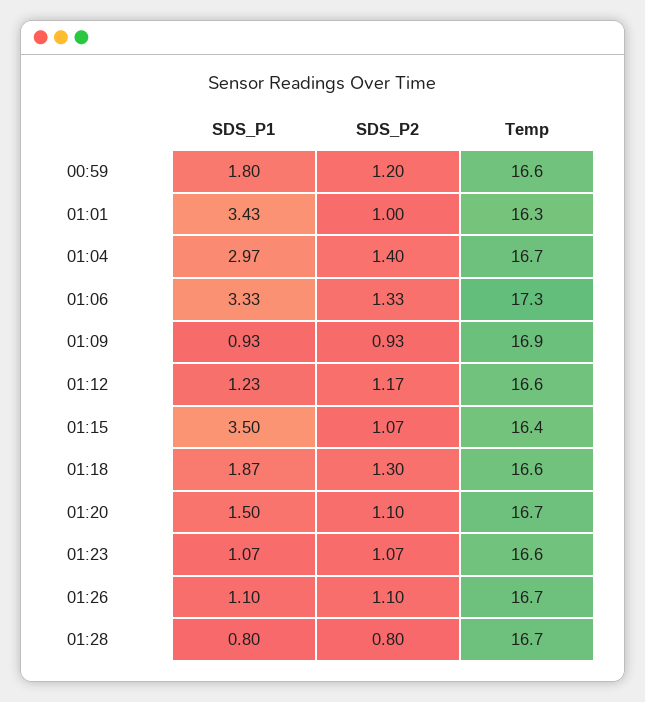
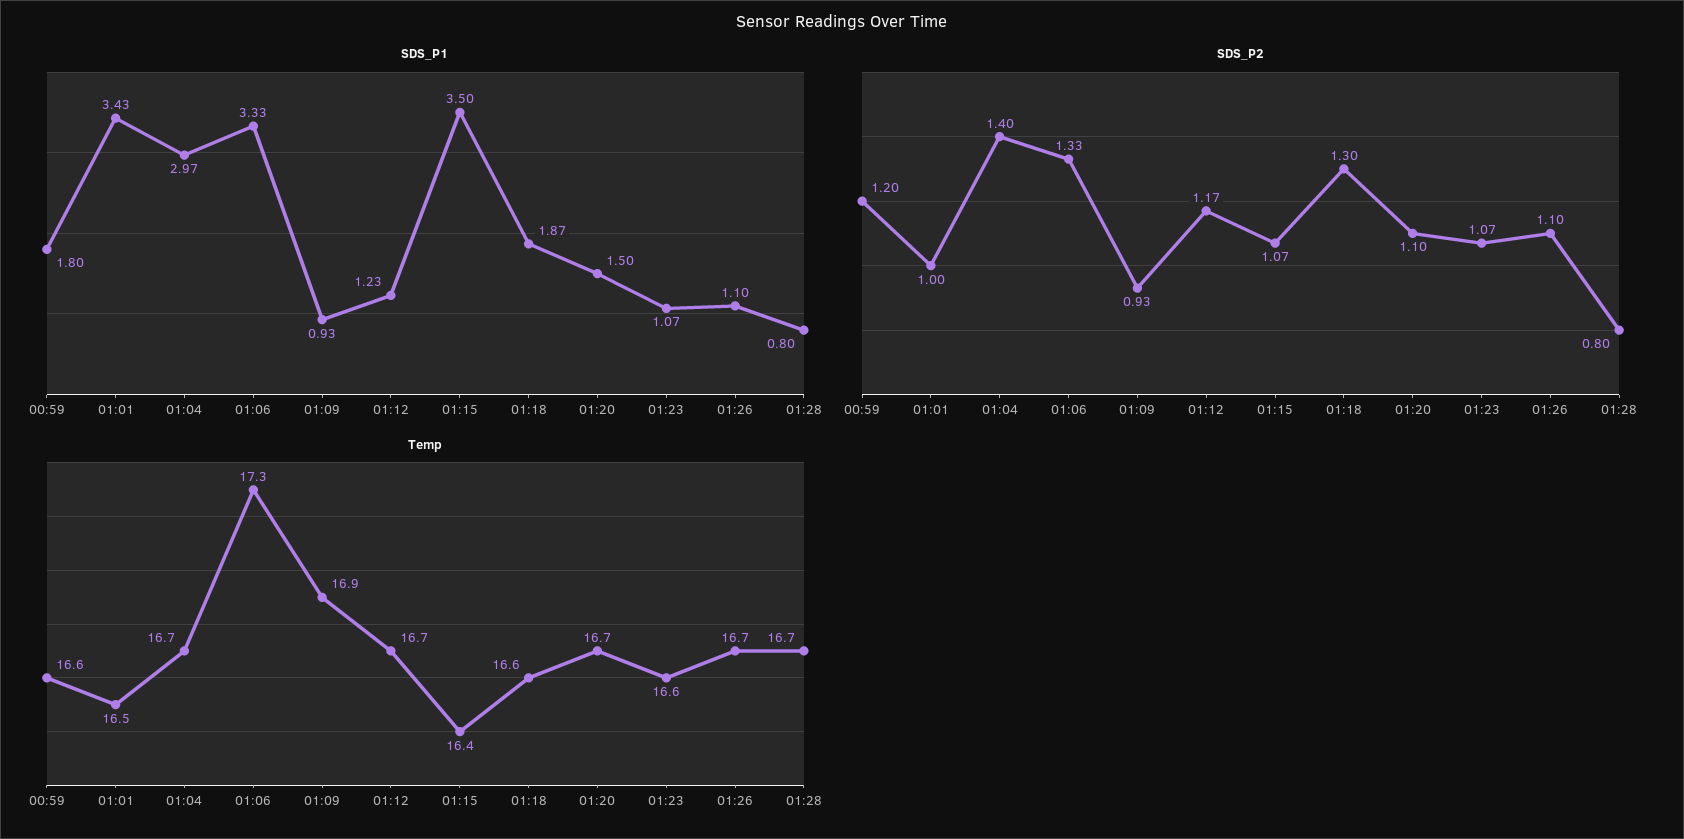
  {
    "SDS_P1": {
      "00:59": 1.8,
      "01:01": 3.43,
      "01:04": 2.97,
      "01:06": 3.33,
      "01:09": 0.93,
      "01:12": 1.23,
      "01:15": 3.5,
      "01:18": 1.87,
      "01:20": 1.5,
      "01:23": 1.07,
      "01:26": 1.1,
      "01:28": 0.8
    },
    "SDS_P2": {
      "00:59": 1.2,
      "01:01": 1,
      "01:04": 1.4,
      "01:06": 1.33,
      "01:09": 0.93,
      "01:12": 1.17,
      "01:15": 1.07,
      "01:18": 1.3,
      "01:20": 1.1,
      "01:23": 1.07,
      "01:26": 1.1,
      "01:28": 0.8
    },
    "Temp": {
      "00:59": 16.6,
-     "01:01": 16.3,
+     "01:01": 16.5,
      "01:04": 16.7,
      "01:06": 17.3,
      "01:09": 16.9,
-     "01:12": 16.6,
+     "01:12": 16.7,
      "01:15": 16.4,
      "01:18": 16.6,
      "01:20": 16.7,
      "01:23": 16.6,
      "01:26": 16.7,
      "01:28": 16.7
    }
  }

